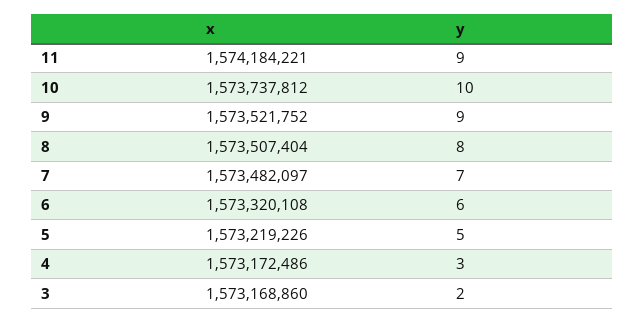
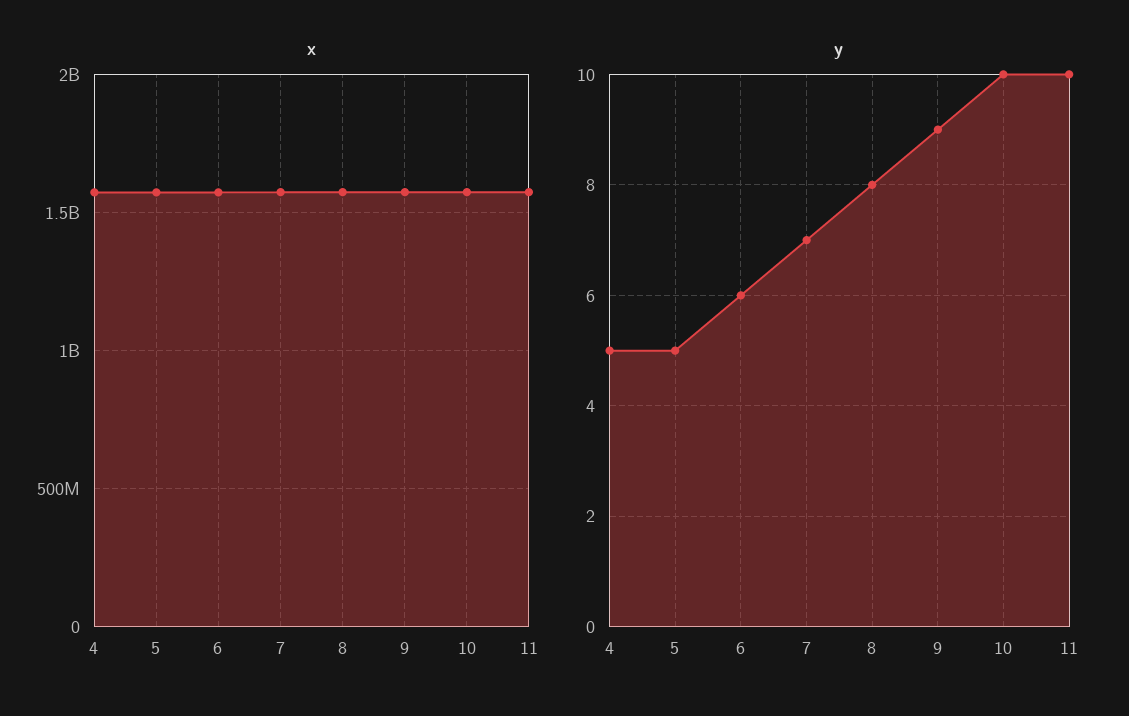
  {
    "x": {
      "11": 1574184221,
      "10": 1573737812,
      "9": 1573521752,
      "8": 1573507404,
      "7": 1573482097,
      "6": 1573320108,
      "5": 1573219226,
-     "4": 1573172486,
+     "4": 1573172486
-     "3": 1573168860
    },
    "y": {
-     "11": 9,
+     "11": 10,
      "10": 10,
      "9": 9,
      "8": 8,
      "7": 7,
      "6": 6,
      "5": 5,
-     "4": 3,
+     "4": 5
-     "3": 2
    }
  }

